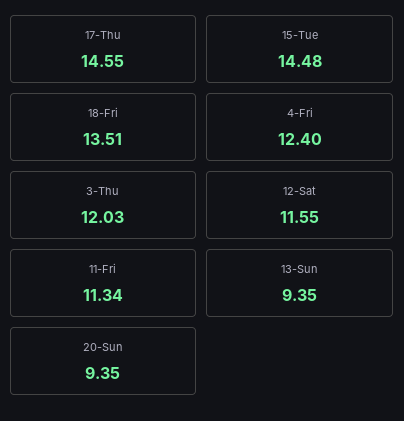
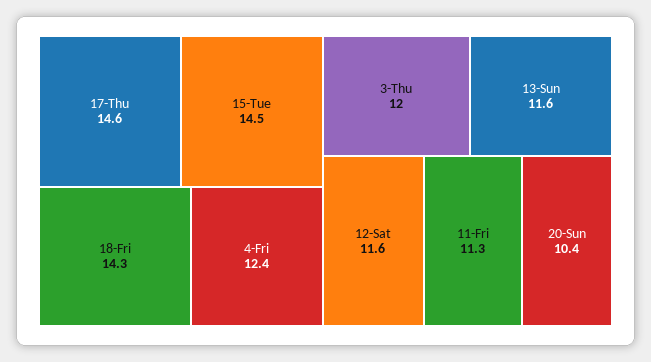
  {
    "17-Thu": 14.55,
    "15-Tue": 14.48,
-   "18-Fri": 13.51,
+   "18-Fri": 14.3,
    "4-Fri": 12.4,
    "3-Thu": 12.03,
    "12-Sat": 11.55,
    "11-Fri": 11.34,
-   "13-Sun": 9.35,
+   "13-Sun": 11.6,
-   "20-Sun": 9.35
+   "20-Sun": 10.4
  }

